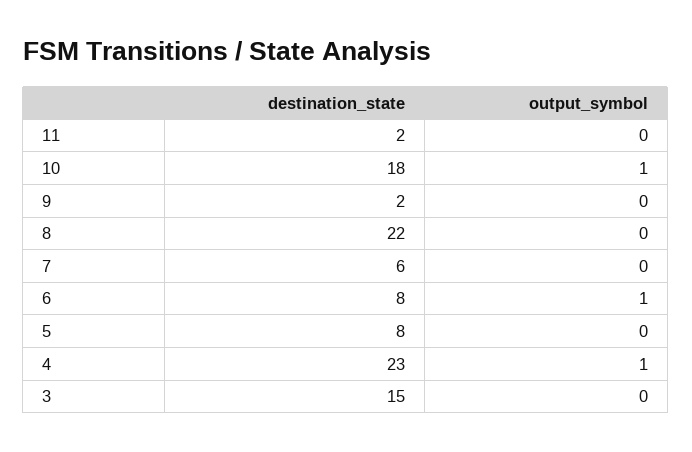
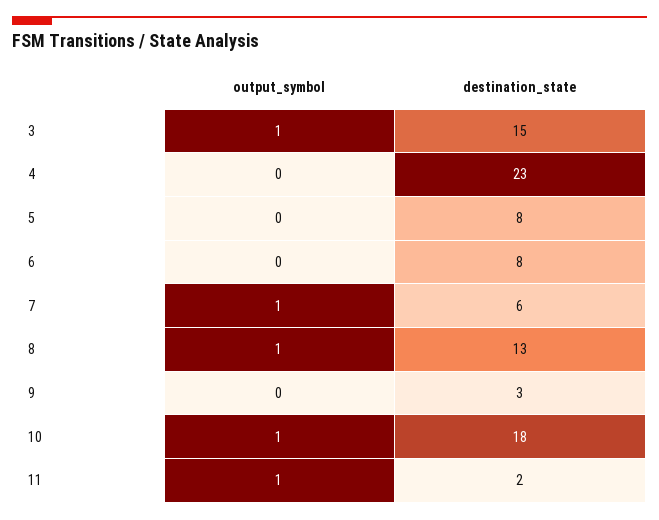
  {
    "destination_state": {
      "11": 2,
      "10": 18,
-     "9": 2,
+     "9": 3,
-     "8": 22,
+     "8": 13,
      "7": 6,
      "6": 8,
      "5": 8,
      "4": 23,
      "3": 15
    },
    "output_symbol": {
-     "11": 0,
+     "11": 1,
      "10": 1,
      "9": 0,
-     "8": 0,
+     "8": 1,
-     "7": 0,
+     "7": 1,
-     "6": 1,
+     "6": 0,
      "5": 0,
-     "4": 1,
+     "4": 0,
-     "3": 0
+     "3": 1
    }
  }

